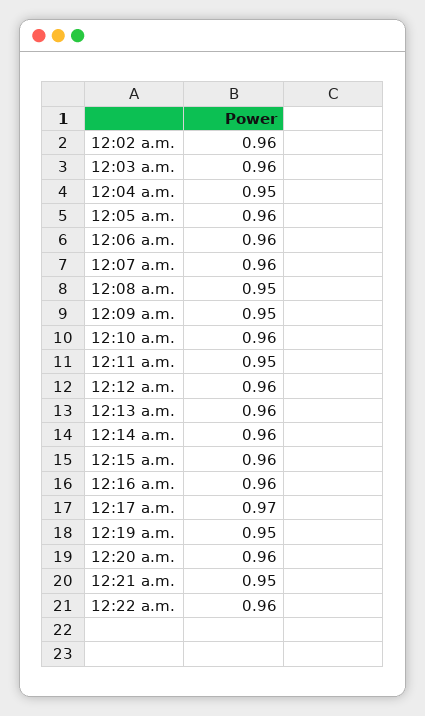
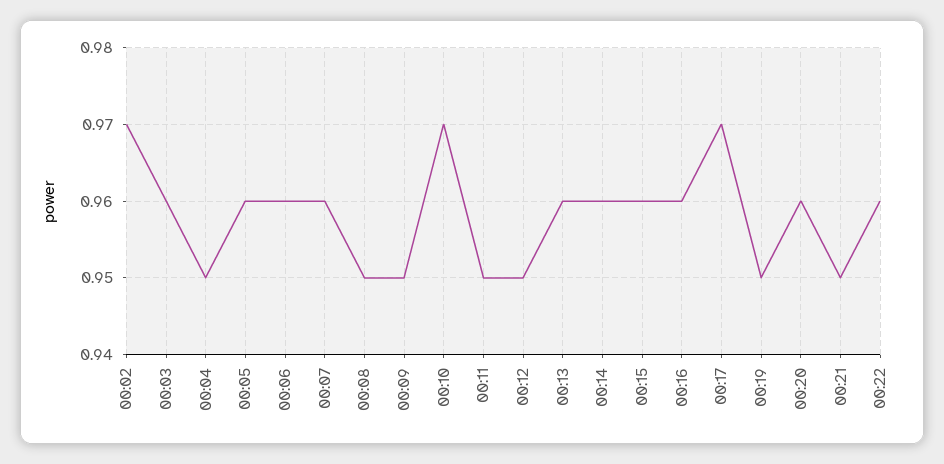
  {
-   "12:02 a.m.": 0.96,
+   "12:02 a.m.": 0.97,
    "12:03 a.m.": 0.96,
    "12:04 a.m.": 0.95,
    "12:05 a.m.": 0.96,
    "12:06 a.m.": 0.96,
    "12:07 a.m.": 0.96,
    "12:08 a.m.": 0.95,
    "12:09 a.m.": 0.95,
-   "12:10 a.m.": 0.96,
+   "12:10 a.m.": 0.97,
    "12:11 a.m.": 0.95,
-   "12:12 a.m.": 0.96,
+   "12:12 a.m.": 0.95,
    "12:13 a.m.": 0.96,
    "12:14 a.m.": 0.96,
    "12:15 a.m.": 0.96,
    "12:16 a.m.": 0.96,
    "12:17 a.m.": 0.97,
    "12:19 a.m.": 0.95,
    "12:20 a.m.": 0.96,
    "12:21 a.m.": 0.95,
    "12:22 a.m.": 0.96
  }

